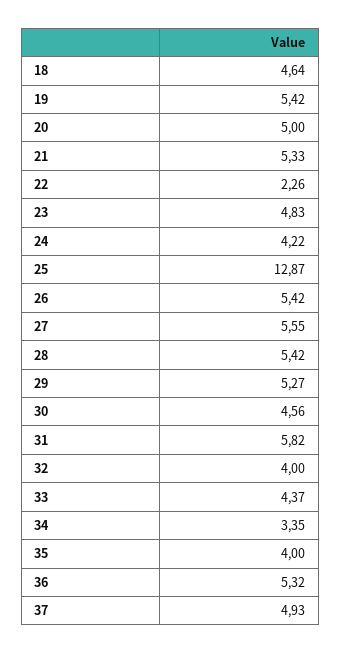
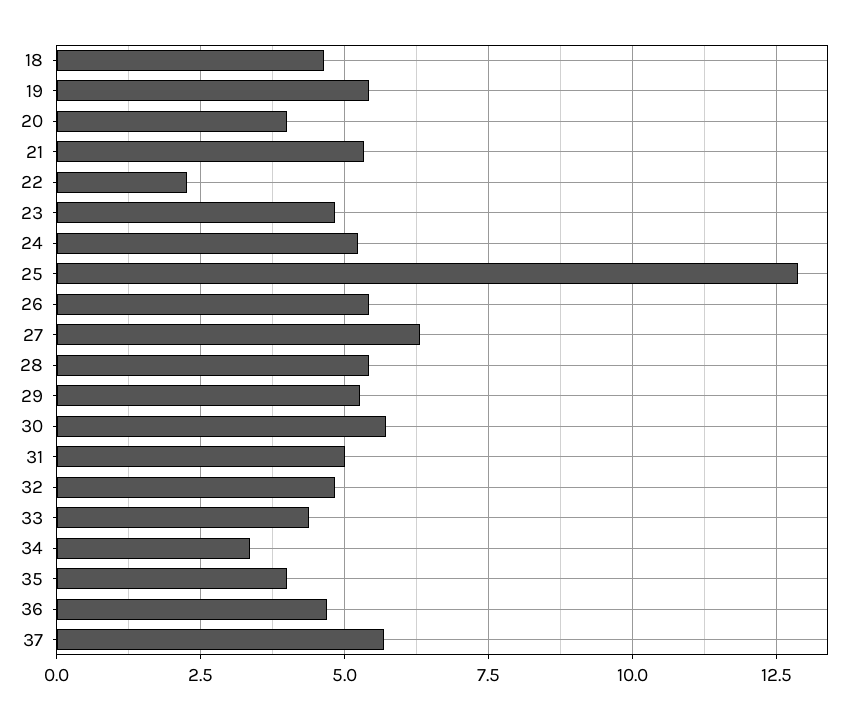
  {
    "18": 4.64,
    "19": 5.42,
-   "20": 5,
+   "20": 4,
    "21": 5.33,
    "22": 2.26,
    "23": 4.83,
-   "24": 4.22,
+   "24": 5.25,
    "25": 12.87,
    "26": 5.42,
-   "27": 5.55,
+   "27": 6.25,
    "28": 5.42,
    "29": 5.27,
-   "30": 4.56,
+   "30": 5.75,
-   "31": 5.82,
+   "31": 5,
-   "32": 4,
+   "32": 4.75,
    "33": 4.37,
    "34": 3.35,
    "35": 4,
-   "36": 5.32,
+   "36": 4.75,
-   "37": 4.93
+   "37": 5.75
  }

